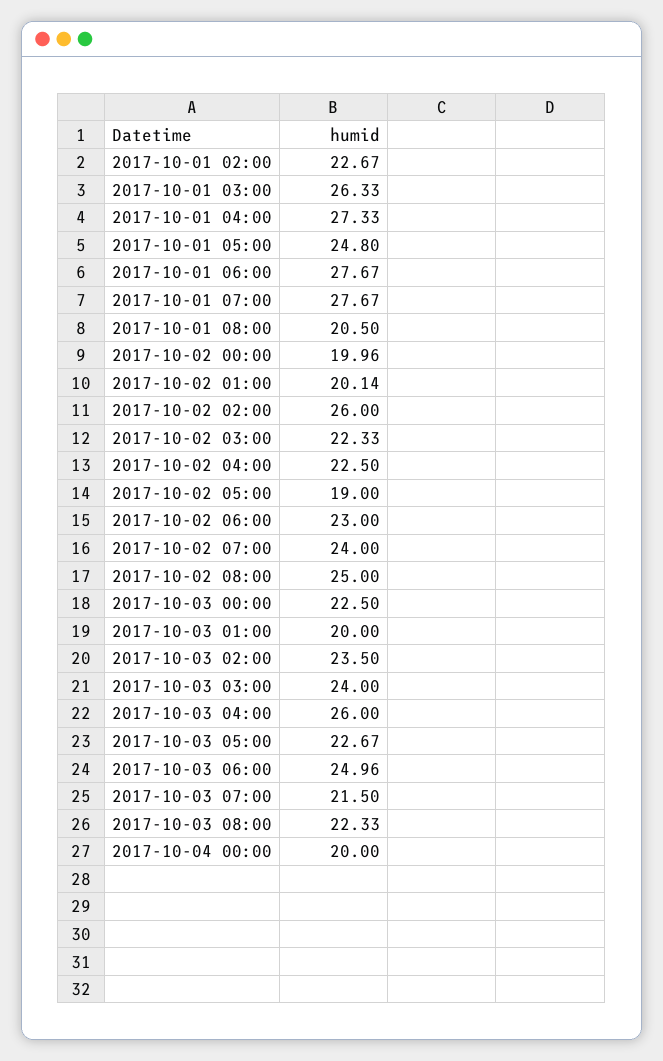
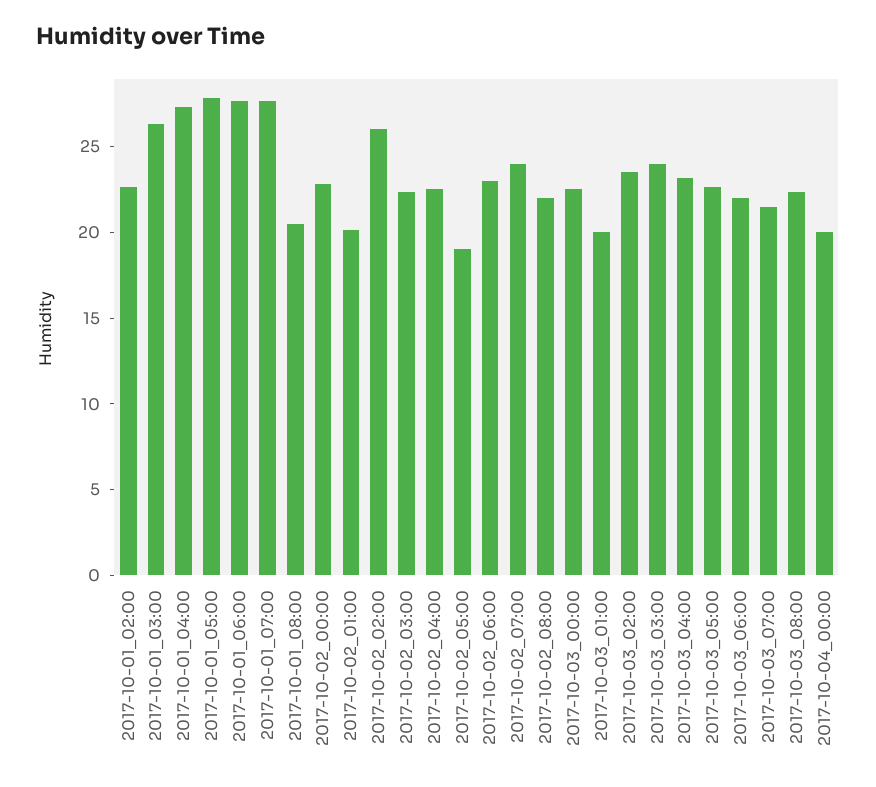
  {
    "2017-10-01 02:00": 22.67,
    "2017-10-01 03:00": 26.33,
    "2017-10-01 04:00": 27.33,
-   "2017-10-01 05:00": 24.8,
+   "2017-10-01 05:00": 28,
    "2017-10-01 06:00": 27.67,
    "2017-10-01 07:00": 27.67,
    "2017-10-01 08:00": 20.5,
-   "2017-10-02 00:00": 19.96,
+   "2017-10-02 00:00": 23,
    "2017-10-02 01:00": 20.14,
    "2017-10-02 02:00": 26,
    "2017-10-02 03:00": 22.33,
    "2017-10-02 04:00": 22.5,
    "2017-10-02 05:00": 19,
    "2017-10-02 06:00": 23,
    "2017-10-02 07:00": 24,
-   "2017-10-02 08:00": 25,
+   "2017-10-02 08:00": 22,
    "2017-10-03 00:00": 22.5,
    "2017-10-03 01:00": 20,
    "2017-10-03 02:00": 23.5,
    "2017-10-03 03:00": 24,
-   "2017-10-03 04:00": 26,
+   "2017-10-03 04:00": 23,
    "2017-10-03 05:00": 22.67,
-   "2017-10-03 06:00": 24.96,
+   "2017-10-03 06:00": 22,
    "2017-10-03 07:00": 21.5,
    "2017-10-03 08:00": 22.33,
    "2017-10-04 00:00": 20
  }

